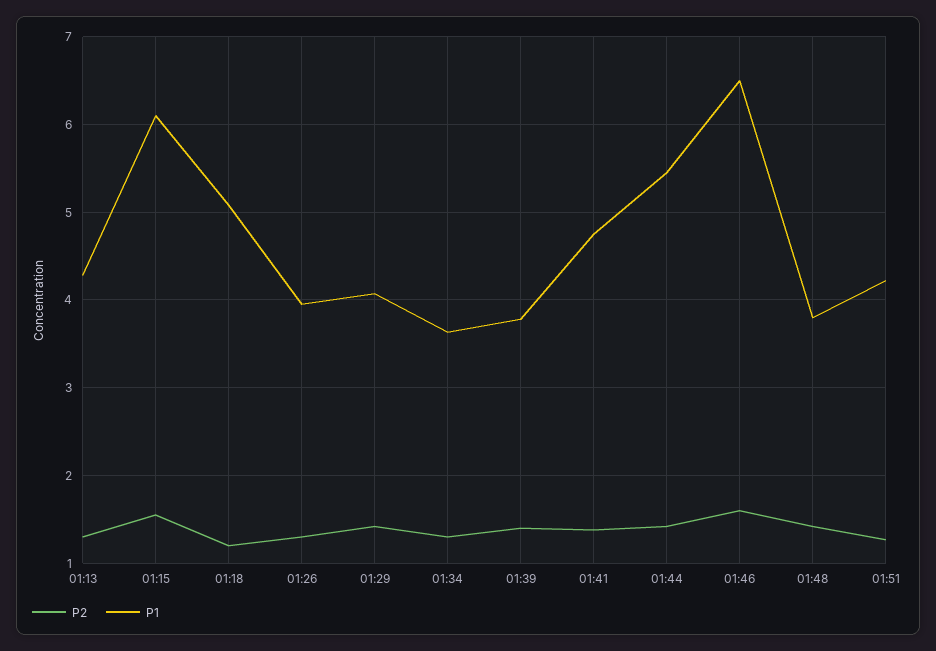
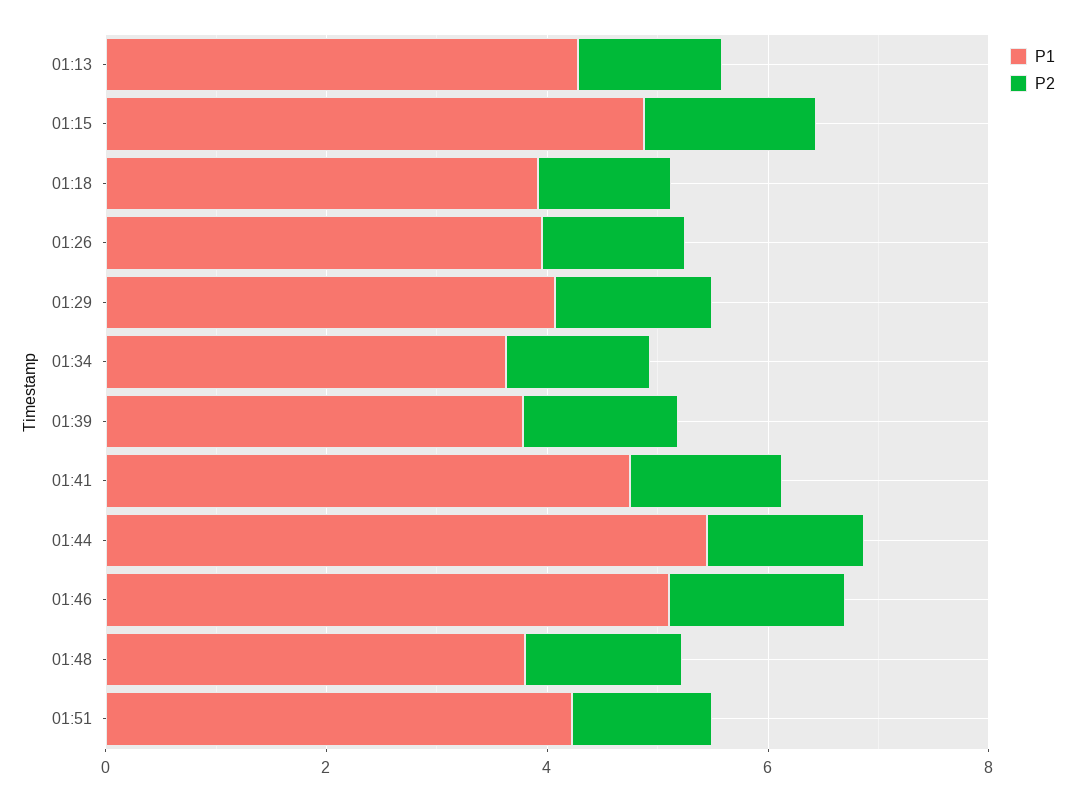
  {
    "P2": {
      "01:13": 1.3,
      "01:15": 1.6,
      "01:18": 1.2,
      "01:26": 1.3,
      "01:29": 1.4,
      "01:34": 1.3,
      "01:39": 1.4,
      "01:41": 1.4,
      "01:44": 1.4,
      "01:46": 1.6,
      "01:48": 1.4,
      "01:51": 1.3
    },
    "P1": {
      "01:13": 4.3,
-     "01:15": 6.1,
+     "01:15": 5,
-     "01:18": 5.1,
+     "01:18": 4,
      "01:26": 4,
      "01:29": 4.1,
      "01:34": 3.6,
      "01:39": 3.8,
      "01:41": 4.8,
      "01:44": 5.5,
-     "01:46": 6.5,
+     "01:46": 5,
      "01:48": 3.8,
      "01:51": 4.2
    }
  }

